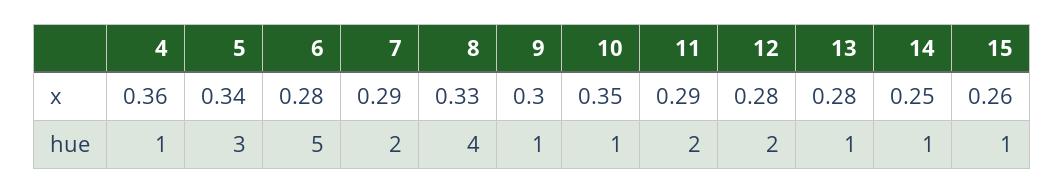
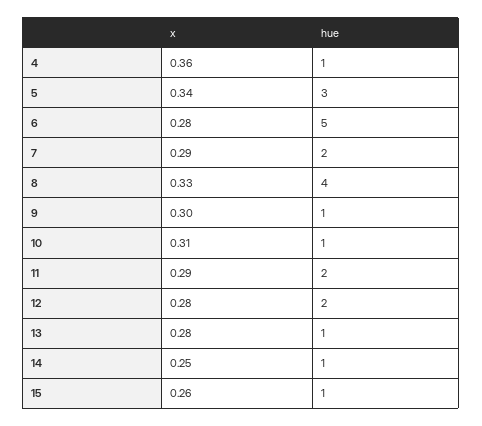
  {
    "4": {
      "x": 0.36,
      "hue": 1
    },
    "5": {
      "x": 0.34,
      "hue": 3
    },
    "6": {
      "x": 0.28,
      "hue": 5
    },
    "7": {
      "x": 0.29,
      "hue": 2
    },
    "8": {
      "x": 0.33,
      "hue": 4
    },
    "9": {
      "x": 0.3,
      "hue": 1
    },
    "10": {
-     "x": 0.35,
+     "x": 0.31,
      "hue": 1
    },
    "11": {
      "x": 0.29,
      "hue": 2
    },
    "12": {
      "x": 0.28,
      "hue": 2
    },
    "13": {
      "x": 0.28,
      "hue": 1
    },
    "14": {
      "x": 0.25,
      "hue": 1
    },
    "15": {
      "x": 0.26,
      "hue": 1
    }
  }

